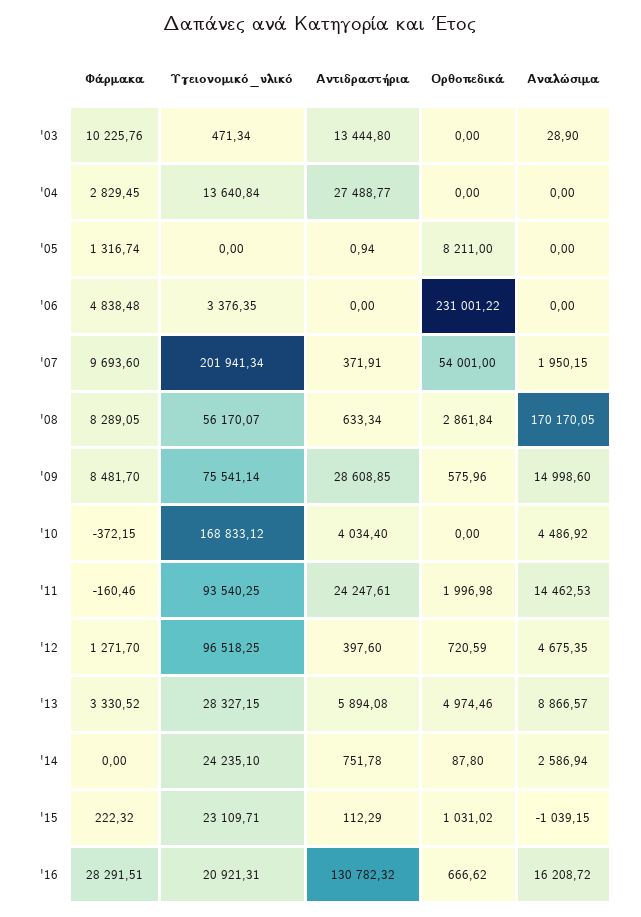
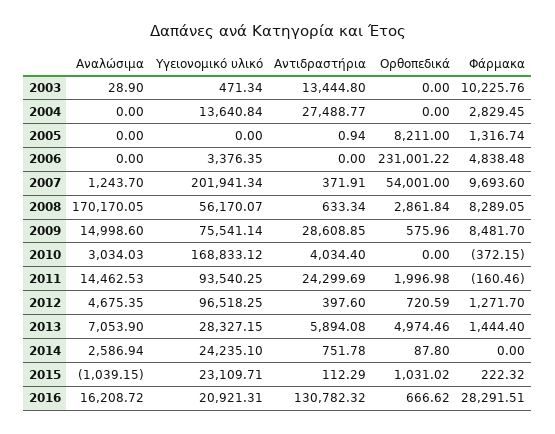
  {
    "Φάρμακα": {
      "'03": 10225.76,
      "'04": 2829.45,
      "'05": 1316.74,
      "'06": 4838.48,
      "'07": 9693.6,
      "'08": 8289.05,
      "'09": 8481.7,
      "'10": -372.15,
      "'11": -160.46,
      "'12": 1271.7,
-     "'13": 3330.52,
+     "'13": 1444.4,
      "'14": 0,
      "'15": 222.32,
      "'16": 28291.51
    },
    "Υγειονομικό_υλικό": {
      "'03": 471.34,
      "'04": 13640.84,
      "'05": 0,
      "'06": 3376.35,
      "'07": 201941.34,
      "'08": 56170.07,
      "'09": 75541.14,
      "'10": 168833.12,
      "'11": 93540.25,
      "'12": 96518.25,
      "'13": 28327.15,
      "'14": 24235.1,
      "'15": 23109.71,
      "'16": 20921.31
    },
    "Αντιδραστήρια": {
      "'03": 13444.8,
      "'04": 27488.77,
      "'05": 0.94,
      "'06": 0,
      "'07": 371.91,
      "'08": 633.34,
      "'09": 28608.85,
      "'10": 4034.4,
-     "'11": 24247.61,
+     "'11": 24299.69,
      "'12": 397.6,
      "'13": 5894.08,
      "'14": 751.78,
      "'15": 112.29,
      "'16": 130782.32
    },
    "Ορθοπεδικά": {
      "'03": 0,
      "'04": 0,
      "'05": 8211,
      "'06": 231001.22,
      "'07": 54001,
      "'08": 2861.84,
      "'09": 575.96,
      "'10": 0,
      "'11": 1996.98,
      "'12": 720.59,
      "'13": 4974.46,
      "'14": 87.8,
      "'15": 1031.02,
      "'16": 666.62
    },
    "Αναλώσιμα": {
      "'03": 28.9,
      "'04": 0,
      "'05": 0,
      "'06": 0,
-     "'07": 1950.15,
+     "'07": 1243.7,
      "'08": 170170.05,
      "'09": 14998.6,
-     "'10": 4486.92,
+     "'10": 3034.03,
      "'11": 14462.53,
      "'12": 4675.35,
-     "'13": 8866.57,
+     "'13": 7053.9,
      "'14": 2586.94,
      "'15": -1039.15,
      "'16": 16208.72
    }
  }

